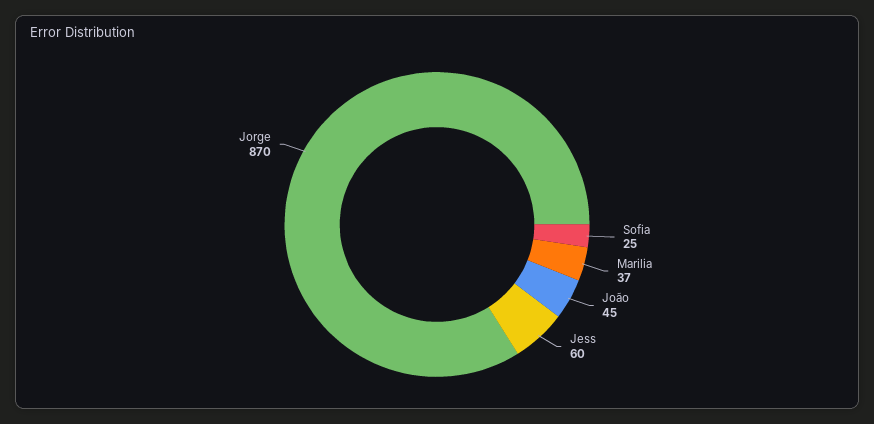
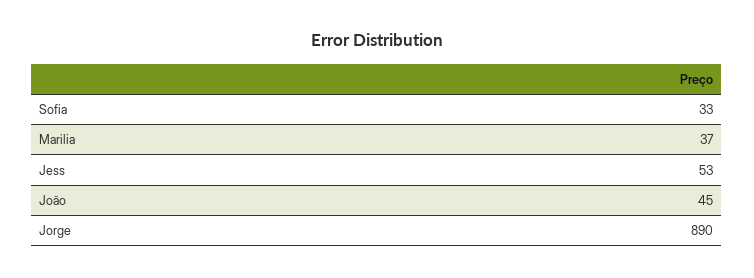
  {
-   "Sofia": 25,
+   "Sofia": 33,
    "Marilia": 37,
    "João": 45,
-   "Jess": 60,
+   "Jess": 53,
-   "Jorge": 870
+   "Jorge": 890
  }

